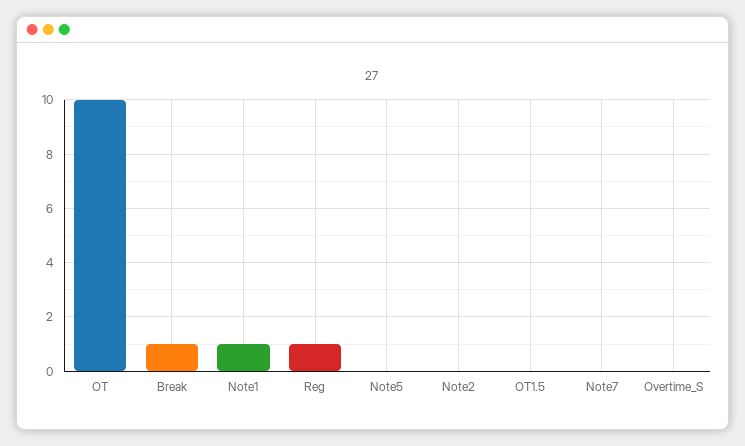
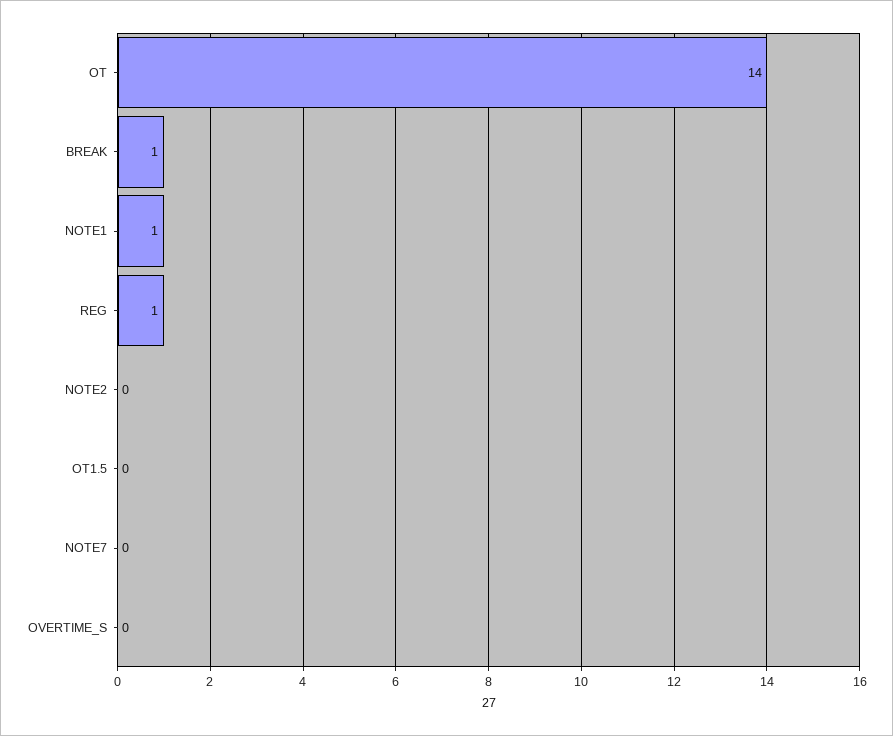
  {
-   "OT": 10,
+   "OT": 14,
    "Break": 1,
    "Note1": 1,
    "Reg": 1,
-   "Note5": 0,
    "Note2": 0,
    "OT1.5": 0,
    "Note7": 0,
    "Overtime_S": 0
  }

